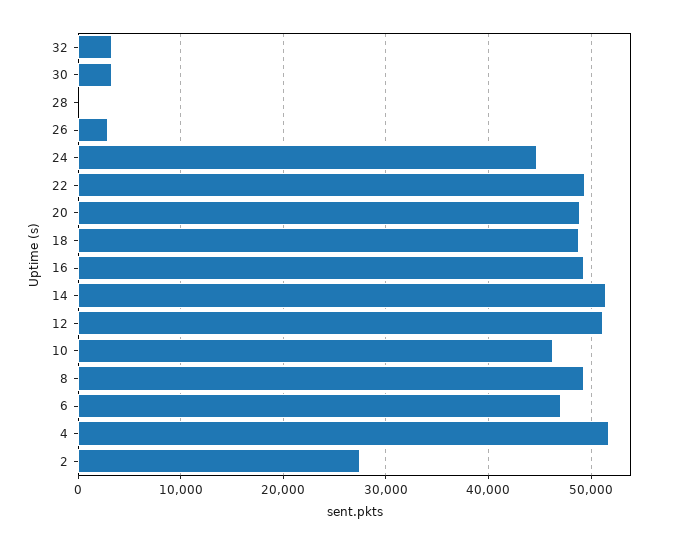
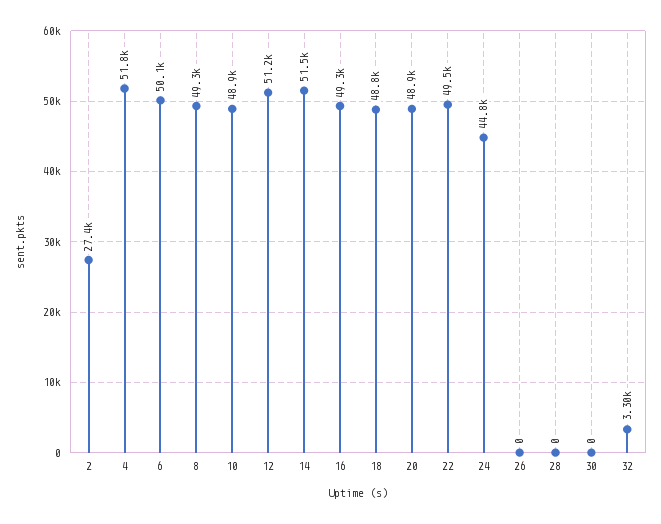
  {
    "32": 3300,
-   "30": 3000,
+   "30": 0,
    "28": 0,
-   "26": 3000,
+   "26": 0,
    "24": 44800,
    "22": 49500,
    "20": 48900,
    "18": 48800,
    "16": 49300,
    "14": 51500,
    "12": 51200,
-   "10": 46000,
+   "10": 48900,
    "8": 49300,
-   "6": 47000,
+   "6": 50100,
    "4": 51800,
    "2": 27400
  }

